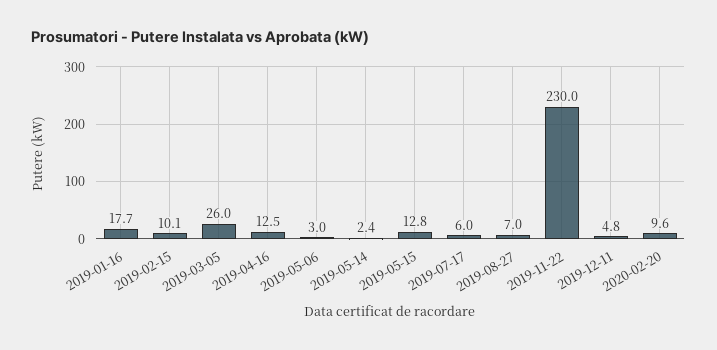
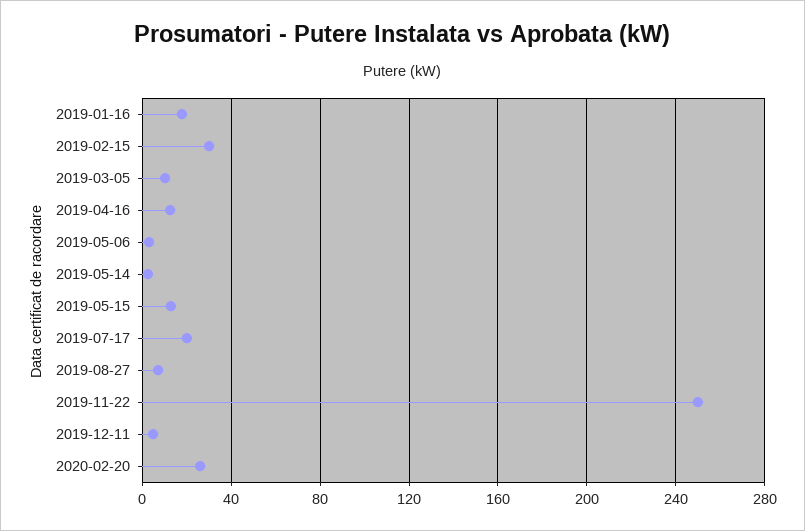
  {
    "2019-01-16": 17.7,
-   "2019-02-15": 10.1,
+   "2019-02-15": 30,
-   "2019-03-05": 26,
+   "2019-03-05": 10,
    "2019-04-16": 12.5,
    "2019-05-06": 3,
    "2019-05-14": 2.4,
    "2019-05-15": 12.8,
-   "2019-07-17": 6,
+   "2019-07-17": 20,
    "2019-08-27": 7,
-   "2019-11-22": 230,
+   "2019-11-22": 250,
    "2019-12-11": 4.8,
-   "2020-02-20": 9.6
+   "2020-02-20": 25
  }

